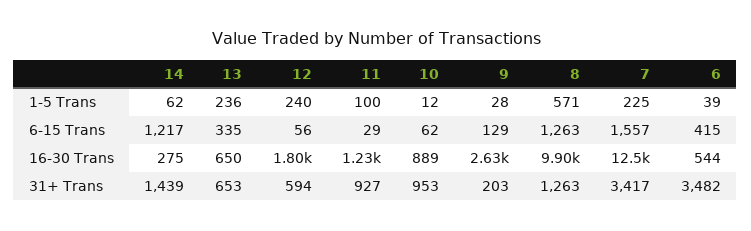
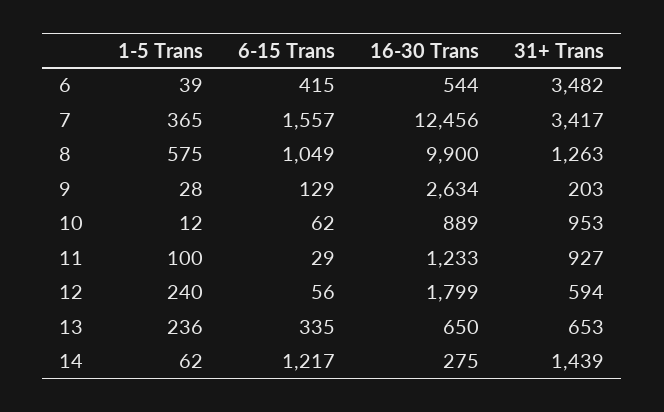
  {
    "14": {
      "1-5 Trans": 62,
      "6-15 Trans": 1217,
      "16-30 Trans": 275,
      "31+ Trans": 1439
    },
    "13": {
      "1-5 Trans": 236,
      "6-15 Trans": 335,
      "16-30 Trans": 650,
      "31+ Trans": 653
    },
    "12": {
      "1-5 Trans": 240,
      "6-15 Trans": 56,
      "16-30 Trans": 1799,
      "31+ Trans": 594
    },
    "11": {
      "1-5 Trans": 100,
      "6-15 Trans": 29,
      "16-30 Trans": 1233,
      "31+ Trans": 927
    },
    "10": {
      "1-5 Trans": 12,
      "6-15 Trans": 62,
      "16-30 Trans": 889,
      "31+ Trans": 953
    },
    "9": {
      "1-5 Trans": 28,
      "6-15 Trans": 129,
      "16-30 Trans": 2634,
      "31+ Trans": 203
    },
    "8": {
-     "1-5 Trans": 571,
+     "1-5 Trans": 575,
-     "6-15 Trans": 1263,
+     "6-15 Trans": 1049,
      "16-30 Trans": 9900,
      "31+ Trans": 1263
    },
    "7": {
-     "1-5 Trans": 225,
+     "1-5 Trans": 365,
      "6-15 Trans": 1557,
      "16-30 Trans": 12456,
      "31+ Trans": 3417
    },
    "6": {
      "1-5 Trans": 39,
      "6-15 Trans": 415,
      "16-30 Trans": 544,
      "31+ Trans": 3482
    }
  }

